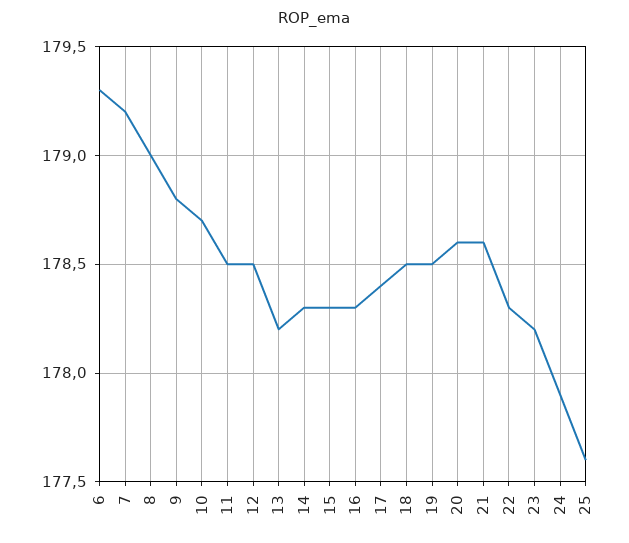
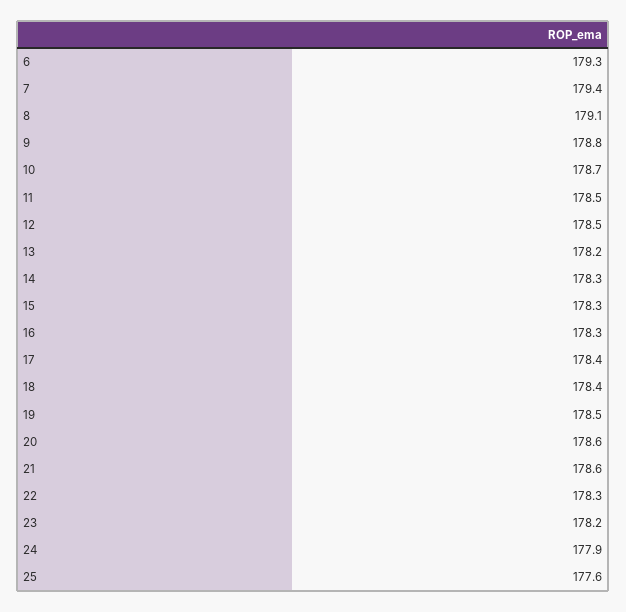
  {
    "6": 179.3,
-   "7": 179.2,
+   "7": 179.4,
-   "8": 179,
+   "8": 179.1,
    "9": 178.8,
    "10": 178.7,
    "11": 178.5,
    "12": 178.5,
    "13": 178.2,
    "14": 178.3,
    "15": 178.3,
    "16": 178.3,
    "17": 178.4,
-   "18": 178.5,
+   "18": 178.4,
    "19": 178.5,
    "20": 178.6,
    "21": 178.6,
    "22": 178.3,
    "23": 178.2,
    "24": 177.9,
    "25": 177.6
  }

